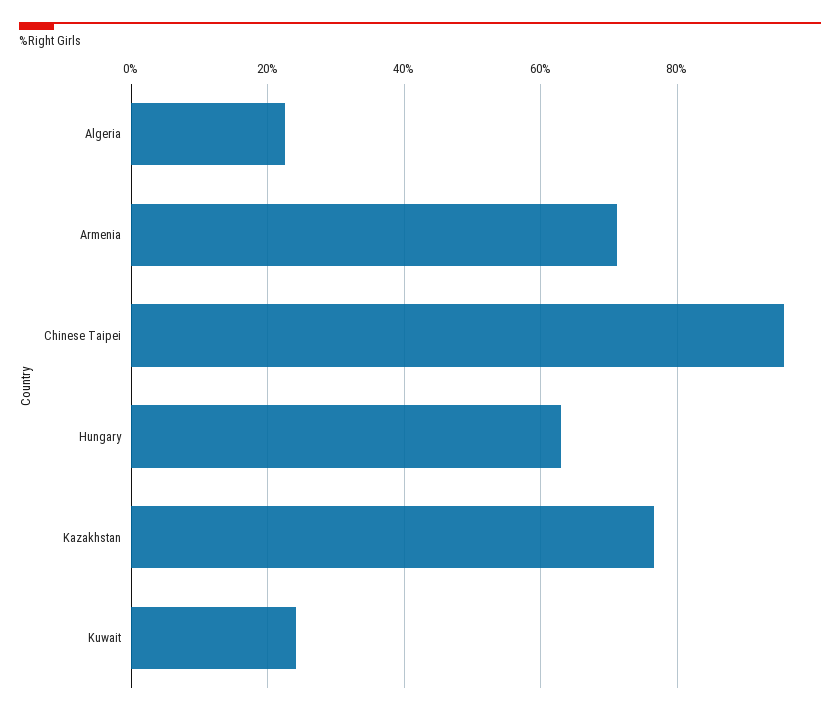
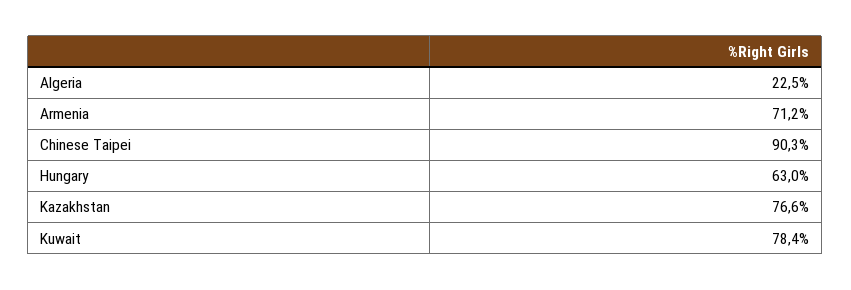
  {
    "Algeria": 22.5,
    "Armenia": 71.2,
-   "Chinese Taipei": 96,
+   "Chinese Taipei": 90.3,
    "Hungary": 63,
    "Kazakhstan": 76.6,
-   "Kuwait": 24
+   "Kuwait": 78.4
  }

